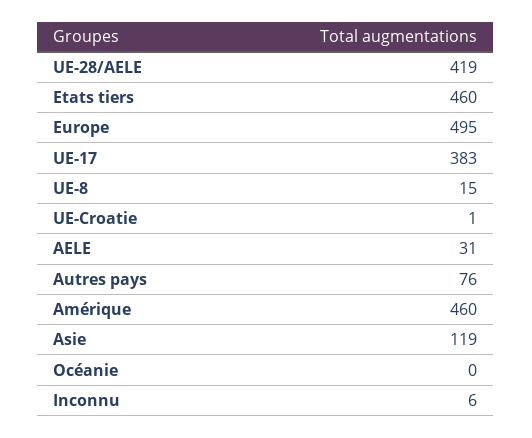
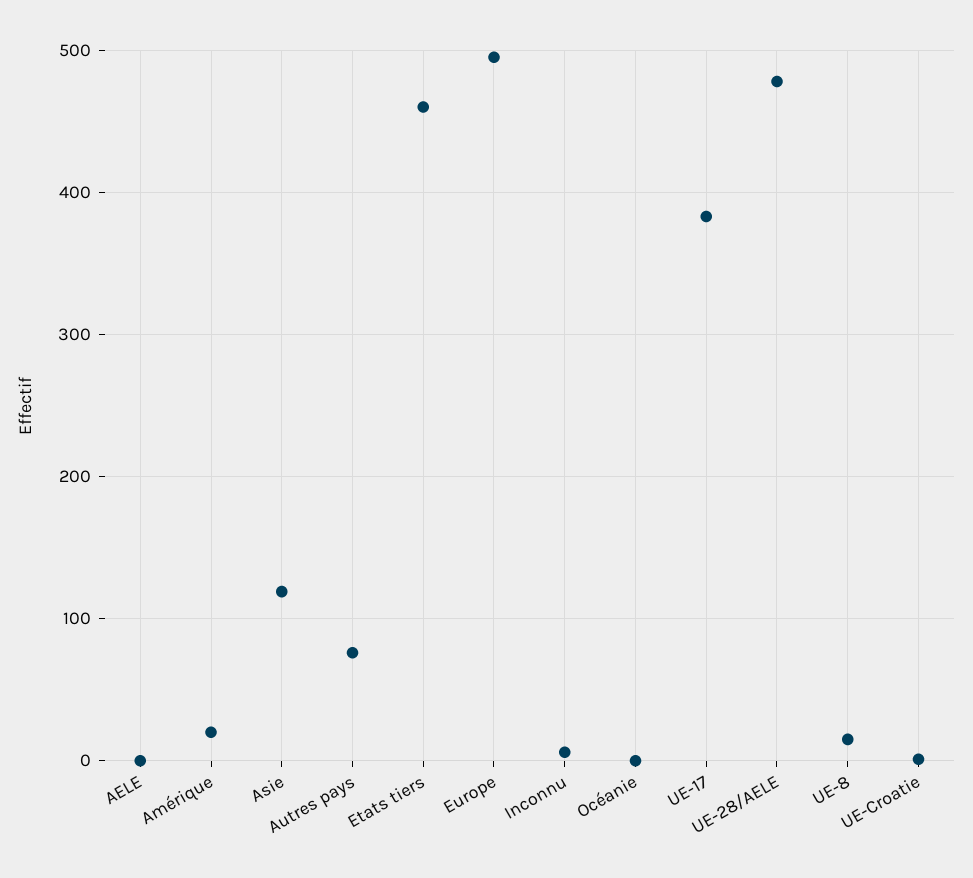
  {
-   "UE-28/AELE": 419,
+   "UE-28/AELE": 480,
    "Etats tiers": 460,
    "Europe": 495,
    "UE-17": 383,
    "UE-8": 15,
    "UE-Croatie": 1,
-   "AELE": 31,
+   "AELE": 0,
    "Autres pays": 76,
-   "Amérique": 460,
+   "Amérique": 20,
    "Asie": 119,
    "Océanie": 0,
    "Inconnu": 6
  }

